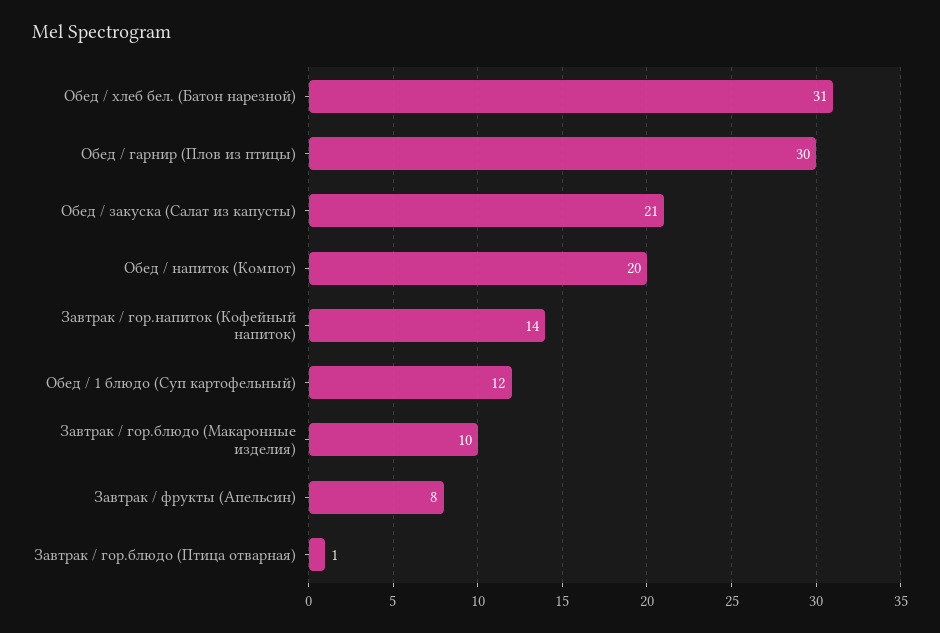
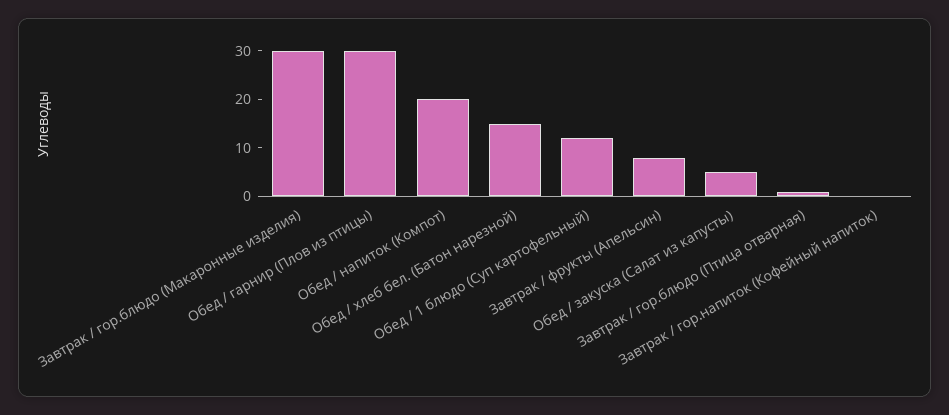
  {
-   "Обед / хлеб бел. (Батон нарезной)": 31,
+   "Обед / хлеб бел. (Батон нарезной)": 15,
    "Обед / гарнир (Плов из птицы)": 30,
-   "Обед / закуска (Салат из капусты)": 21,
+   "Обед / закуска (Салат из капусты)": 5,
    "Обед / напиток (Компот)": 20,
-   "Завтрак / гор.напиток (Кофейный напиток)": 14,
+   "Завтрак / гор.напиток (Кофейный напиток)": 0,
    "Обед / 1 блюдо (Суп картофельный)": 12,
-   "Завтрак / гор.блюдо (Макаронные изделия)": 10,
+   "Завтрак / гор.блюдо (Макаронные изделия)": 30,
    "Завтрак / фрукты (Апельсин)": 8,
    "Завтрак / гор.блюдо (Птица отварная)": 1
  }

